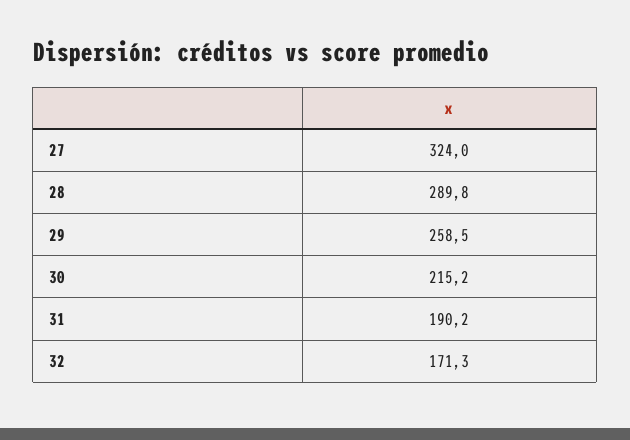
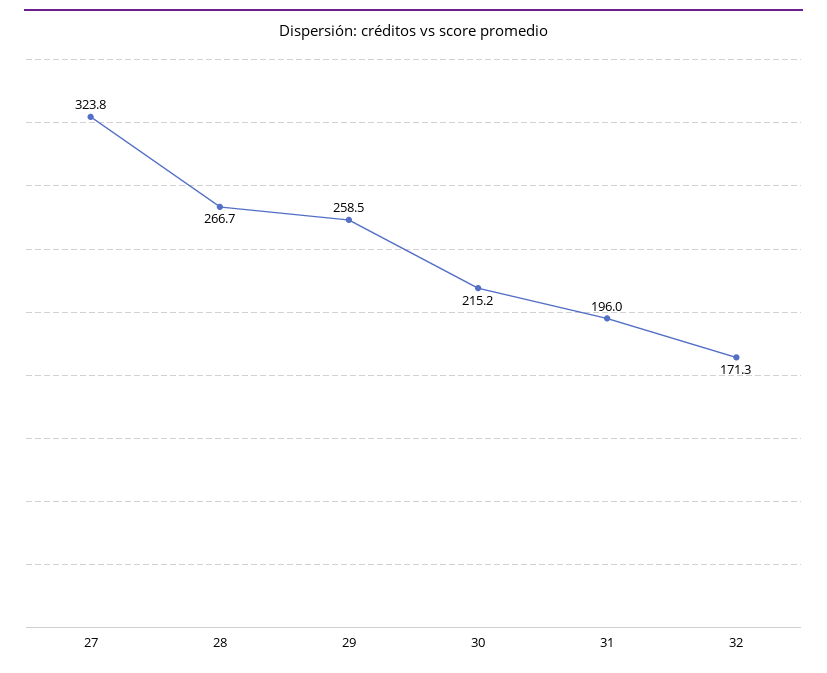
  {
-   "27": 324,
+   "27": 323.8,
-   "28": 289.8,
+   "28": 266.7,
    "29": 258.5,
    "30": 215.2,
-   "31": 190.2,
+   "31": 196,
    "32": 171.3
  }

